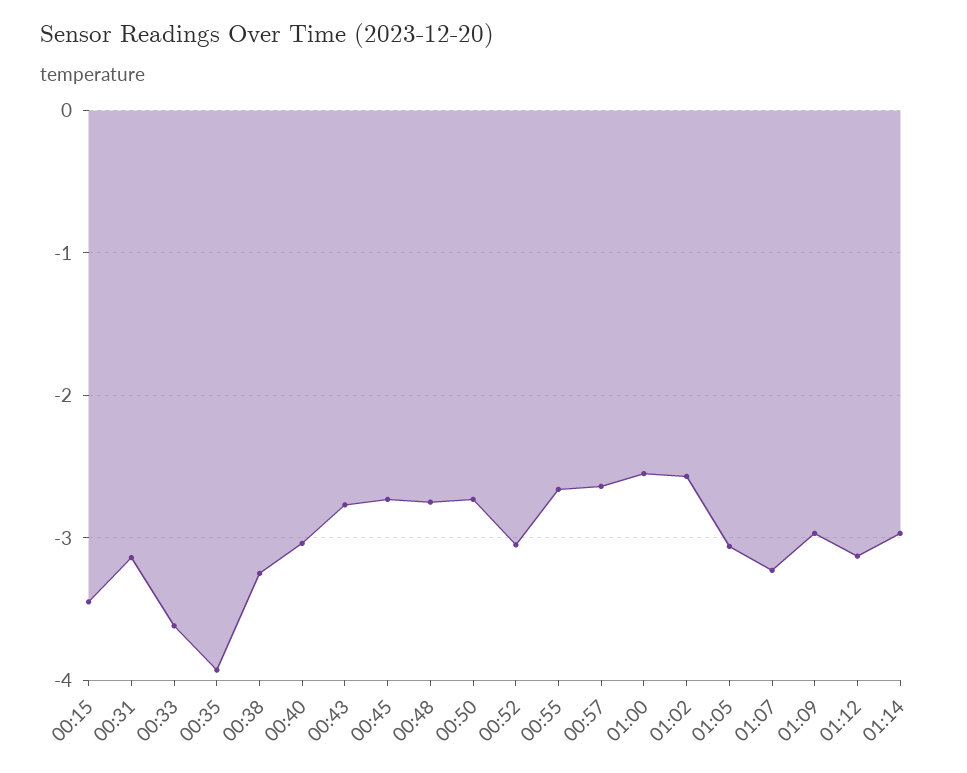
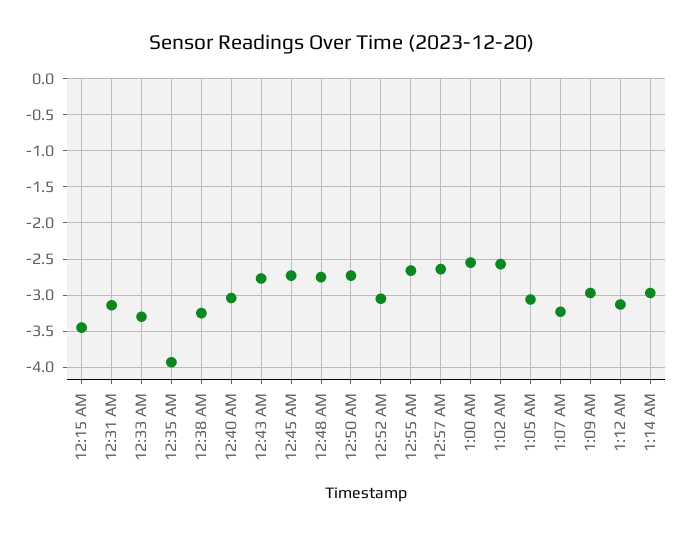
  {
    "00:15": -3.5,
    "00:31": -3.1,
-   "00:33": -3.6,
+   "00:33": -3.3,
    "00:35": -3.9,
    "00:38": -3.3,
    "00:40": -3,
    "00:43": -2.8,
    "00:45": -2.7,
    "00:48": -2.8,
    "00:50": -2.7,
    "00:52": -3.1,
    "00:55": -2.7,
    "00:57": -2.6,
    "01:00": -2.6,
    "01:02": -2.6,
    "01:05": -3.1,
    "01:07": -3.2,
    "01:09": -3,
    "01:12": -3.1,
    "01:14": -3
  }

